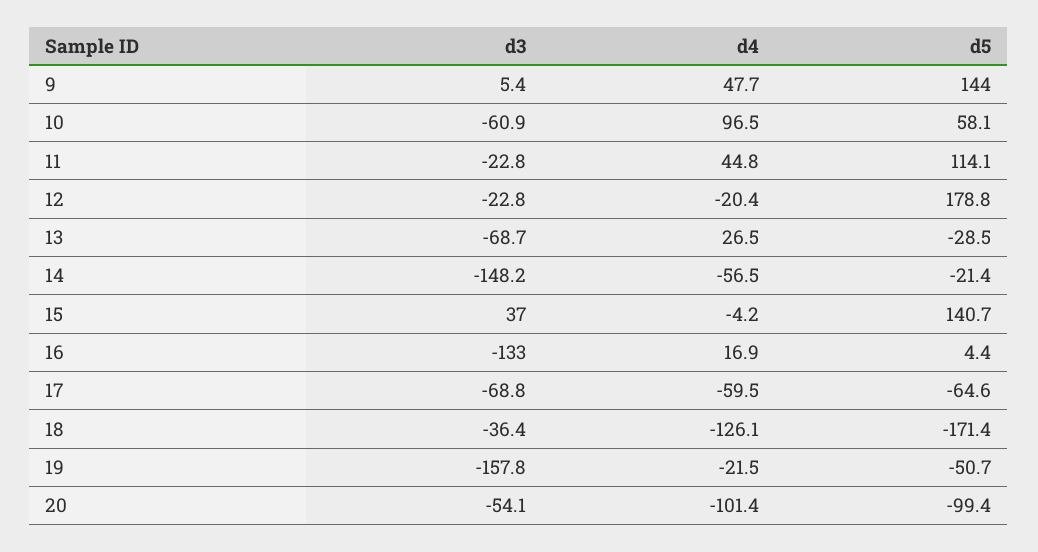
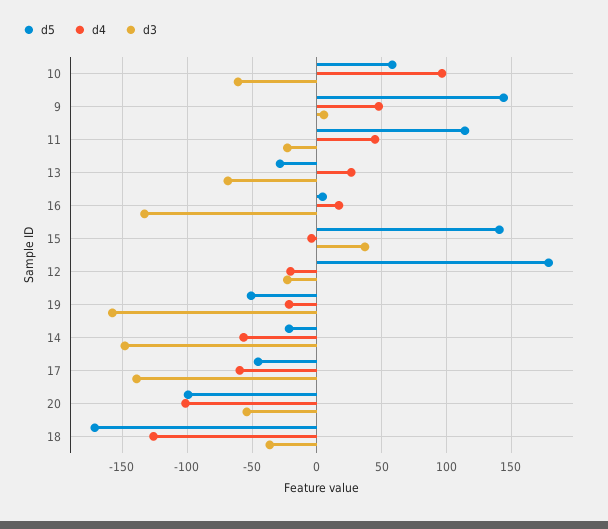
  {
    "d3": {
      "9": 5.4,
      "10": -60.9,
      "11": -22.8,
      "12": -22.8,
      "13": -68.7,
      "14": -148.2,
      "15": 37,
      "16": -133,
-     "17": -68.8,
+     "17": -140,
      "18": -36.4,
      "19": -157.8,
      "20": -54.1
    },
    "d4": {
      "9": 47.7,
      "10": 96.5,
      "11": 44.8,
      "12": -20.4,
      "13": 26.5,
      "14": -56.5,
      "15": -4.2,
      "16": 16.9,
      "17": -59.5,
      "18": -126.1,
      "19": -21.5,
      "20": -101.4
    },
    "d5": {
      "9": 144,
      "10": 58.1,
      "11": 114.1,
      "12": 178.8,
      "13": -28.5,
      "14": -21.4,
      "15": 140.7,
      "16": 4.4,
-     "17": -64.6,
+     "17": -45,
      "18": -171.4,
      "19": -50.7,
      "20": -99.4
    }
  }

